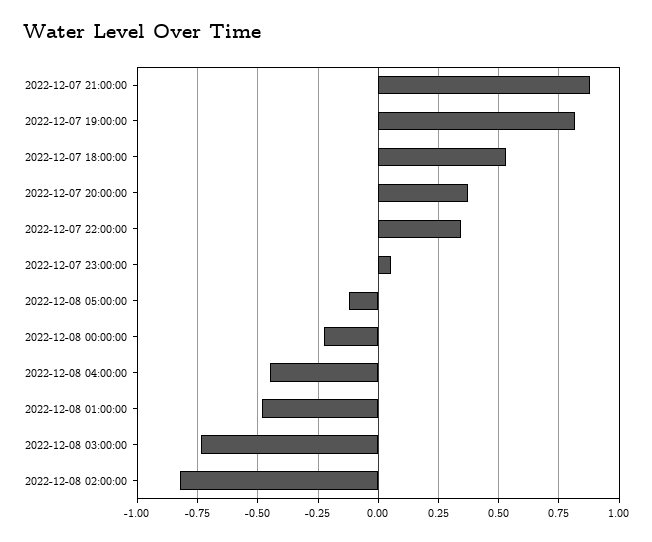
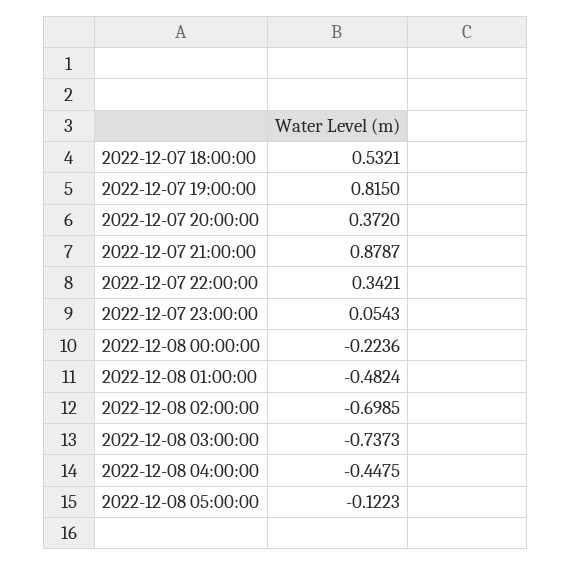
  {
    "2022-12-07 21:00:00": 0.8787,
    "2022-12-07 19:00:00": 0.815,
    "2022-12-07 18:00:00": 0.5321,
    "2022-12-07 20:00:00": 0.372,
    "2022-12-07 22:00:00": 0.3421,
    "2022-12-07 23:00:00": 0.0543,
    "2022-12-08 05:00:00": -0.1223,
    "2022-12-08 00:00:00": -0.2236,
    "2022-12-08 04:00:00": -0.4475,
    "2022-12-08 01:00:00": -0.4824,
    "2022-12-08 03:00:00": -0.7373,
-   "2022-12-08 02:00:00": -0.825
+   "2022-12-08 02:00:00": -0.6985
  }

